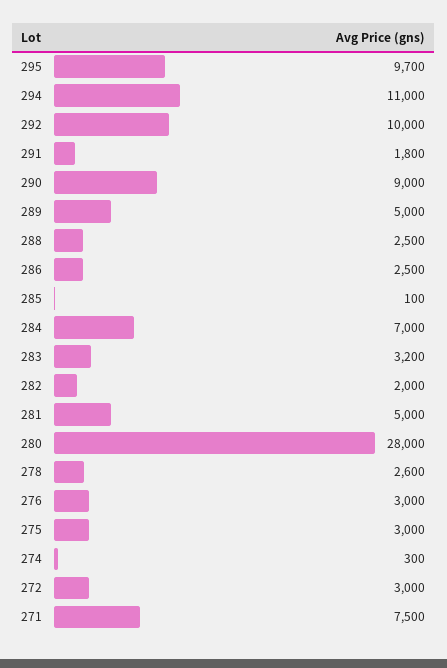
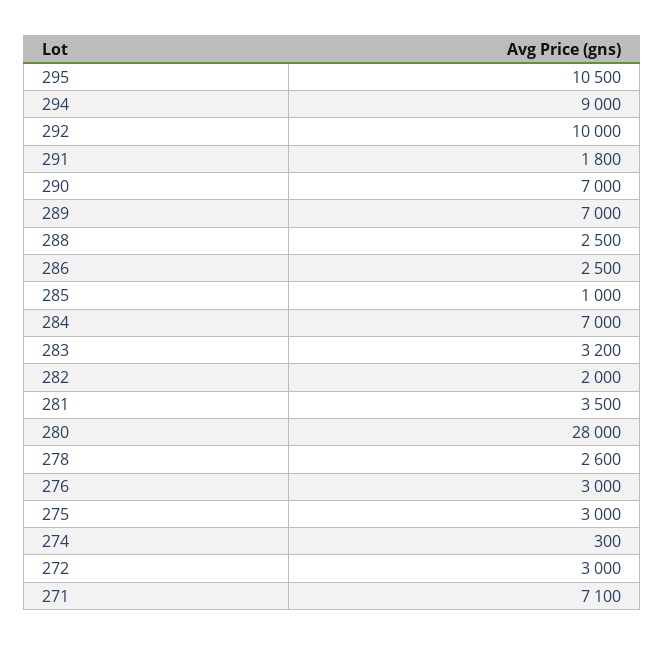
  {
-   "295": 9700,
+   "295": 10500,
-   "294": 11000,
+   "294": 9000,
    "292": 10000,
    "291": 1800,
-   "290": 9000,
+   "290": 7000,
-   "289": 5000,
+   "289": 7000,
    "288": 2500,
    "286": 2500,
-   "285": 100,
+   "285": 1000,
    "284": 7000,
    "283": 3200,
    "282": 2000,
-   "281": 5000,
+   "281": 3500,
    "280": 28000,
    "278": 2600,
    "276": 3000,
    "275": 3000,
    "274": 300,
    "272": 3000,
-   "271": 7500
+   "271": 7100
  }

